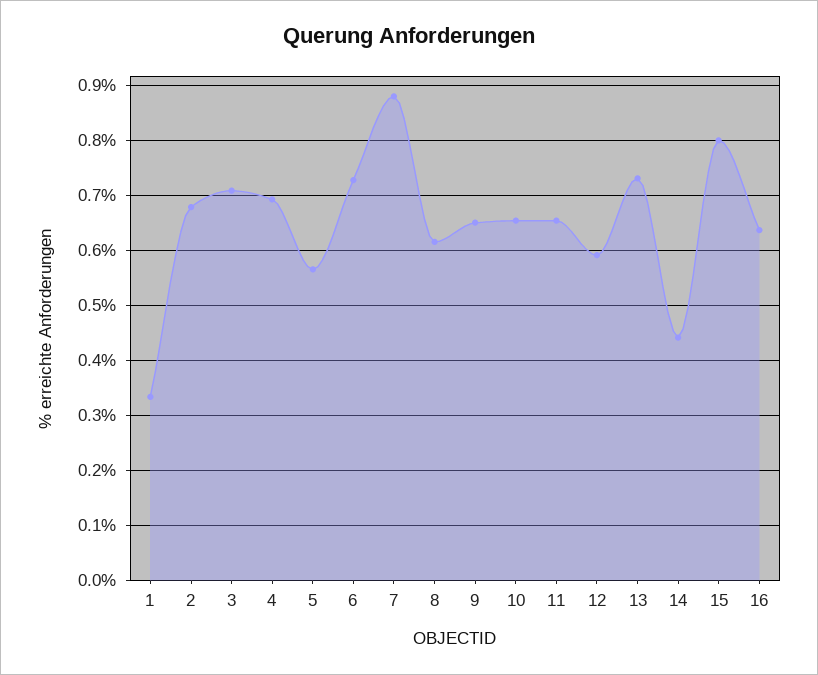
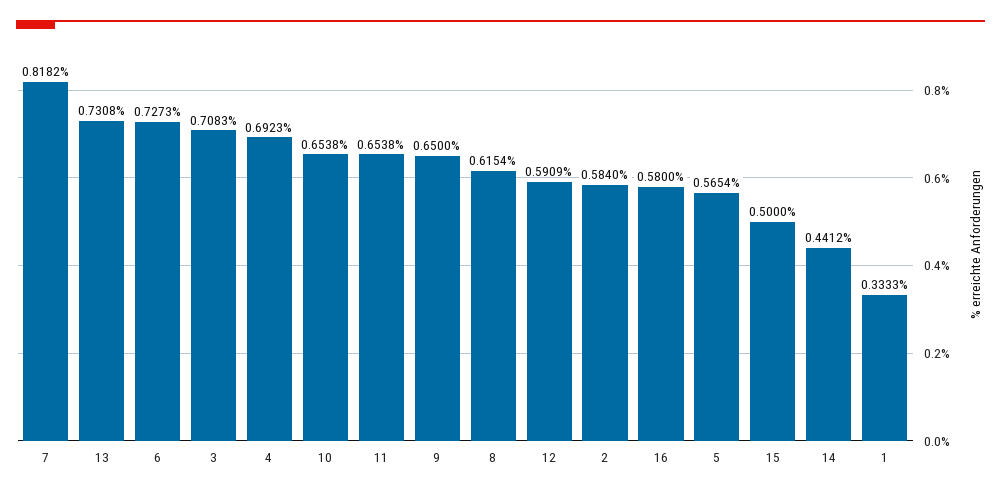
  {
    "1": 0.3333,
-   "2": 0.68,
+   "2": 0.584,
    "3": 0.7083,
    "4": 0.6923,
    "5": 0.5654,
    "6": 0.7273,
-   "7": 0.88,
+   "7": 0.8182,
    "8": 0.6154,
    "9": 0.65,
    "10": 0.6538,
    "11": 0.6538,
    "12": 0.5909,
    "13": 0.7308,
    "14": 0.4412,
-   "15": 0.8,
+   "15": 0.5,
-   "16": 0.64
+   "16": 0.58
  }

